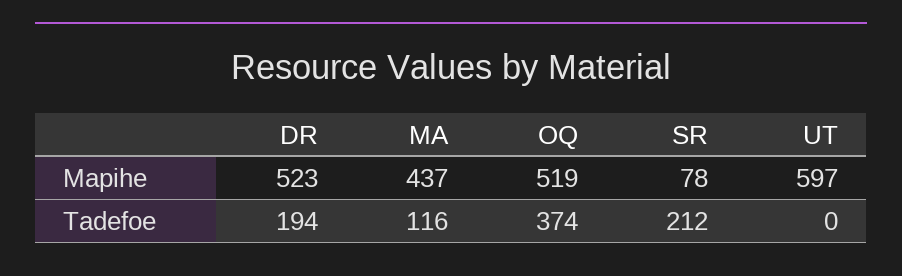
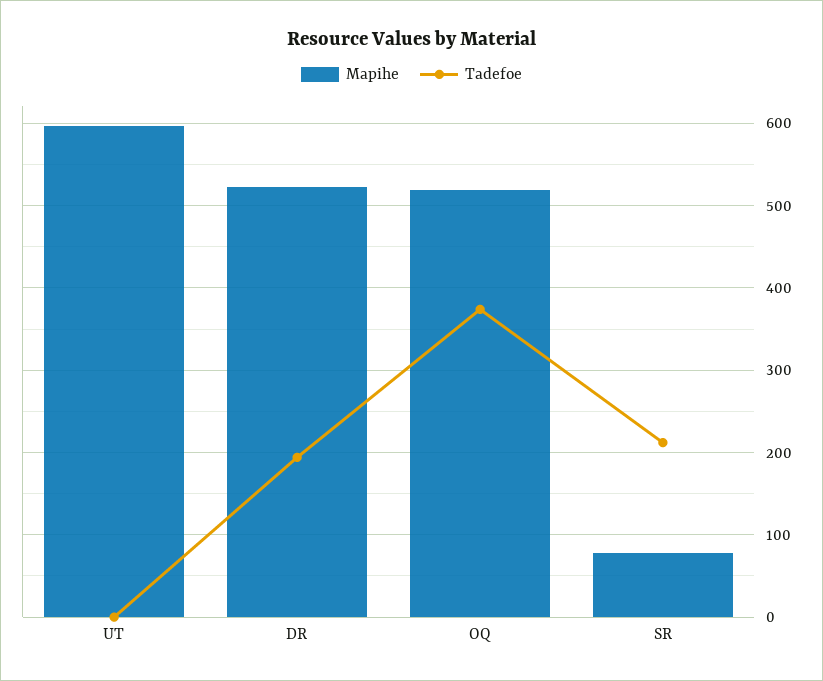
  {
    "Mapihe": {
      "DR": 523,
-     "MA": 437,
      "OQ": 519,
      "SR": 78,
      "UT": 597
    },
    "Tadefoe": {
      "DR": 194,
-     "MA": 116,
      "OQ": 374,
      "SR": 212,
      "UT": 0
    }
  }

